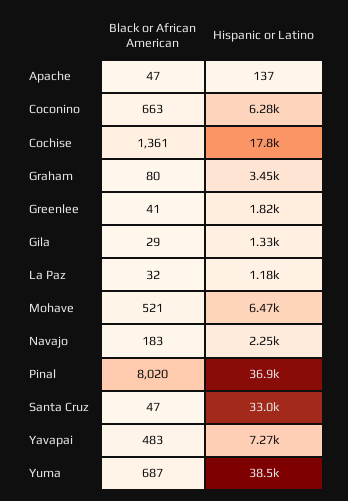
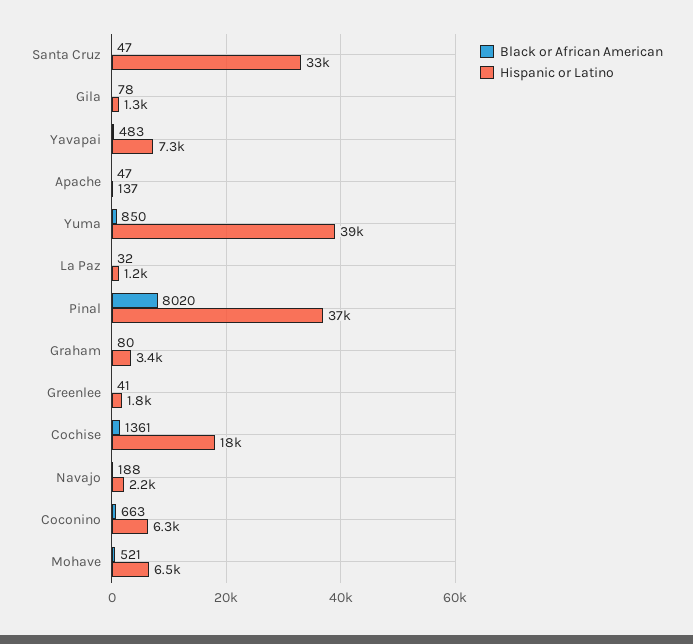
  {
    "Black or African American": {
      "Apache": 47,
      "Coconino": 663,
      "Cochise": 1361,
      "Graham": 80,
      "Greenlee": 41,
-     "Gila": 29,
+     "Gila": 78,
      "La Paz": 32,
      "Mohave": 521,
-     "Navajo": 183,
+     "Navajo": 188,
      "Pinal": 8020,
      "Santa Cruz": 47,
      "Yavapai": 483,
-     "Yuma": 687
+     "Yuma": 850
    },
    "Hispanic or Latino": {
      "Apache": 137,
      "Coconino": 6280,
      "Cochise": 17800,
      "Graham": 3450,
      "Greenlee": 1820,
      "Gila": 1330,
      "La Paz": 1180,
      "Mohave": 6470,
      "Navajo": 2250,
      "Pinal": 36900,
      "Santa Cruz": 33000,
      "Yavapai": 7270,
      "Yuma": 38500
    }
  }

